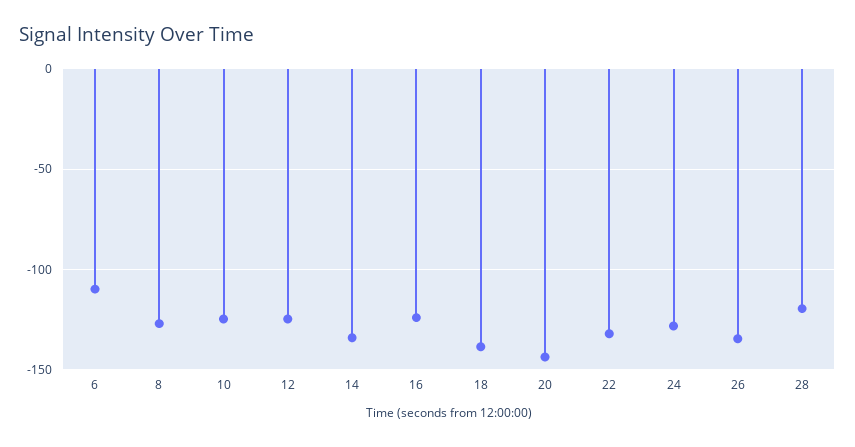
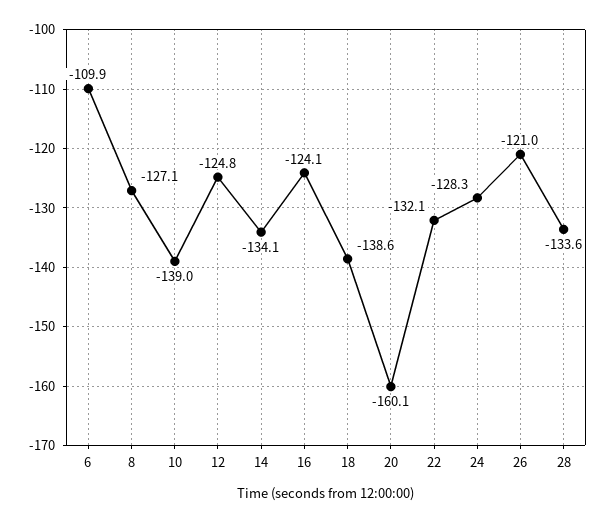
  {
    "6": -109.9,
    "8": -127.1,
-   "10": -125,
+   "10": -139,
    "12": -124.8,
    "14": -134.1,
    "16": -124.1,
    "18": -138.6,
-   "20": -145,
+   "20": -160.1,
    "22": -132.1,
    "24": -128.3,
-   "26": -135,
+   "26": -121,
-   "28": -120
+   "28": -133.6
  }

